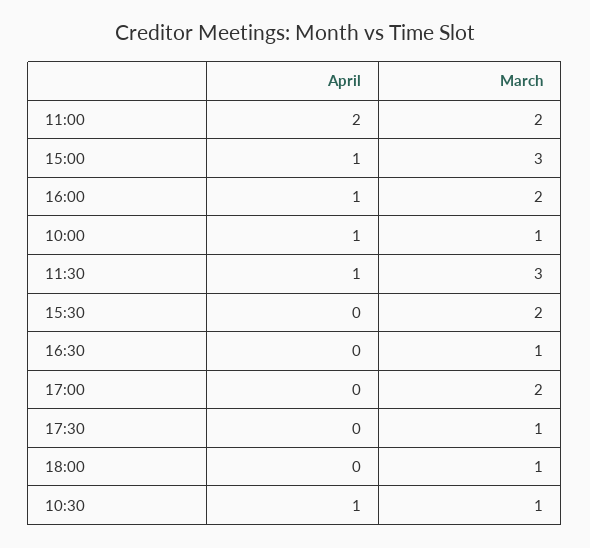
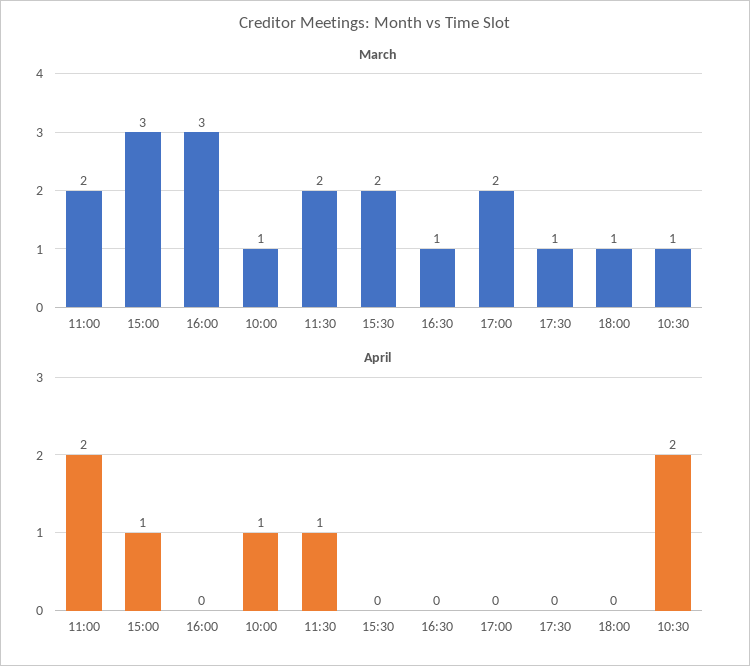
  {
    "April": {
      "11:00": 2,
      "15:00": 1,
-     "16:00": 1,
+     "16:00": 0,
      "10:00": 1,
      "11:30": 1,
      "15:30": 0,
      "16:30": 0,
      "17:00": 0,
      "17:30": 0,
      "18:00": 0,
-     "10:30": 1
+     "10:30": 2
    },
    "March": {
      "11:00": 2,
      "15:00": 3,
-     "16:00": 2,
+     "16:00": 3,
      "10:00": 1,
-     "11:30": 3,
+     "11:30": 2,
      "15:30": 2,
      "16:30": 1,
      "17:00": 2,
      "17:30": 1,
      "18:00": 1,
      "10:30": 1
    }
  }

